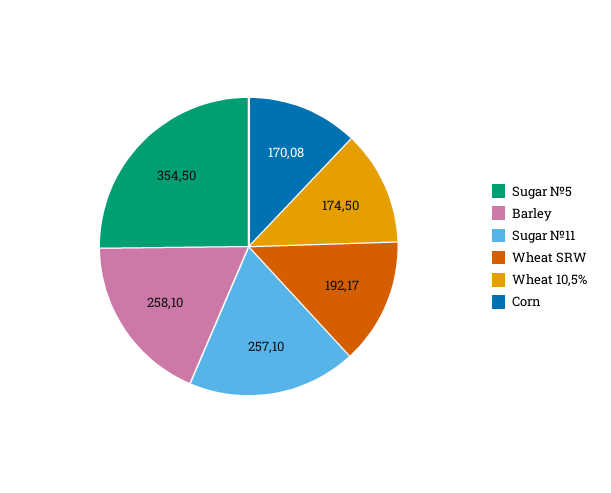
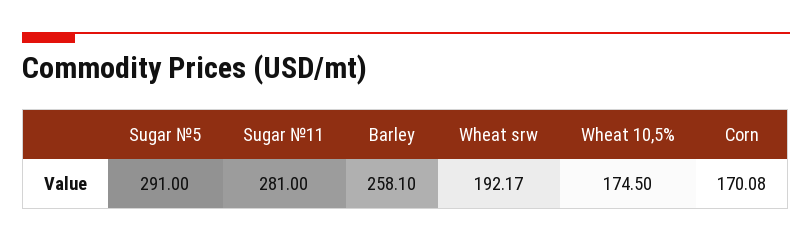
  {
-   "Sugar №5": 354.5,
+   "Sugar №5": 291,
    "Barley": 258.1,
-   "Sugar №11": 257.1,
+   "Sugar №11": 281,
    "Wheat SRW": 192.17,
    "Wheat 10,5%": 174.5,
    "Corn": 170.08
  }

